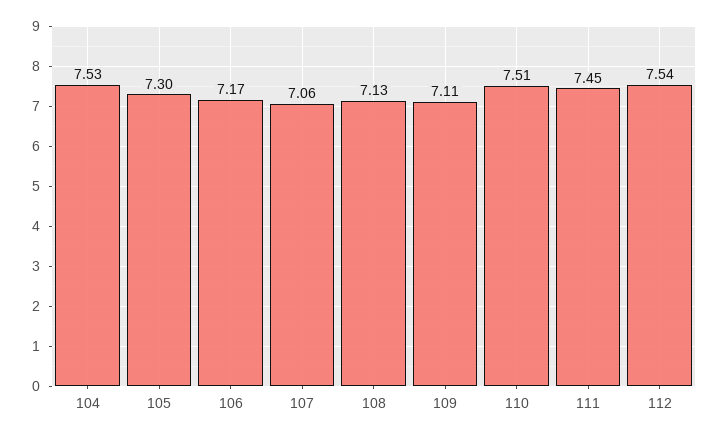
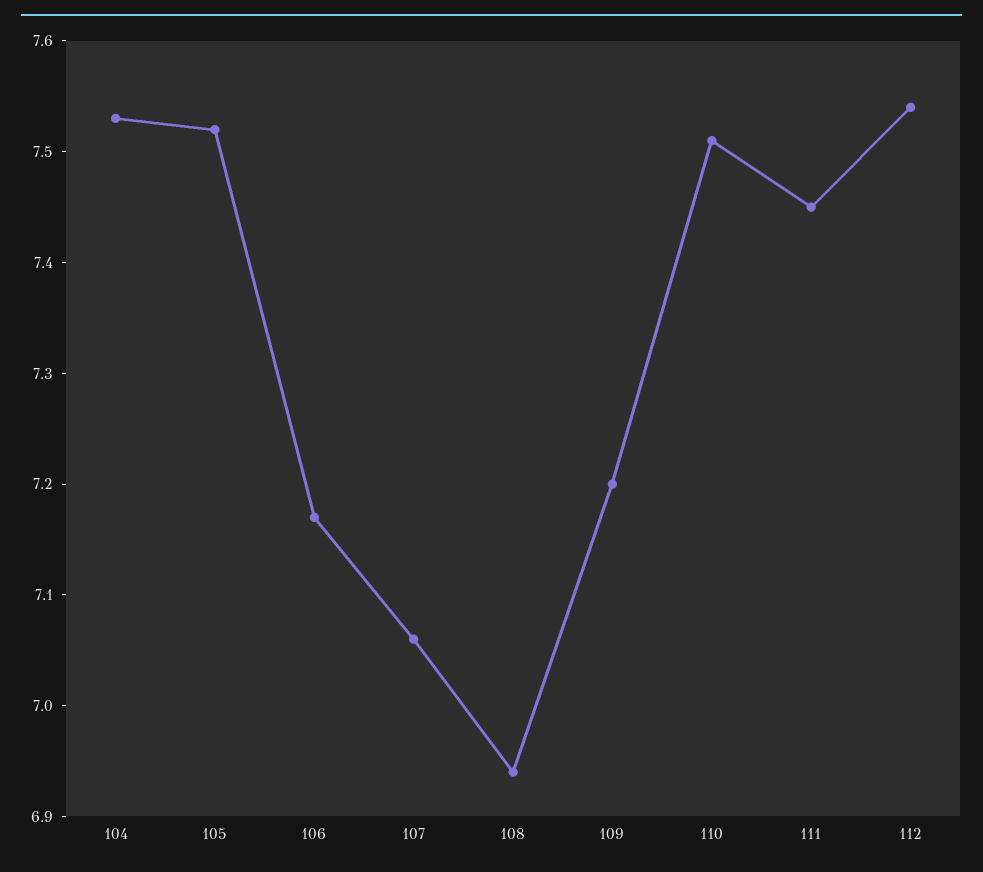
  {
    "104": 7.53,
-   "105": 7.3,
+   "105": 7.52,
    "106": 7.17,
    "107": 7.06,
-   "108": 7.13,
+   "108": 6.94,
-   "109": 7.11,
+   "109": 7.2,
    "110": 7.51,
    "111": 7.45,
    "112": 7.54
  }

